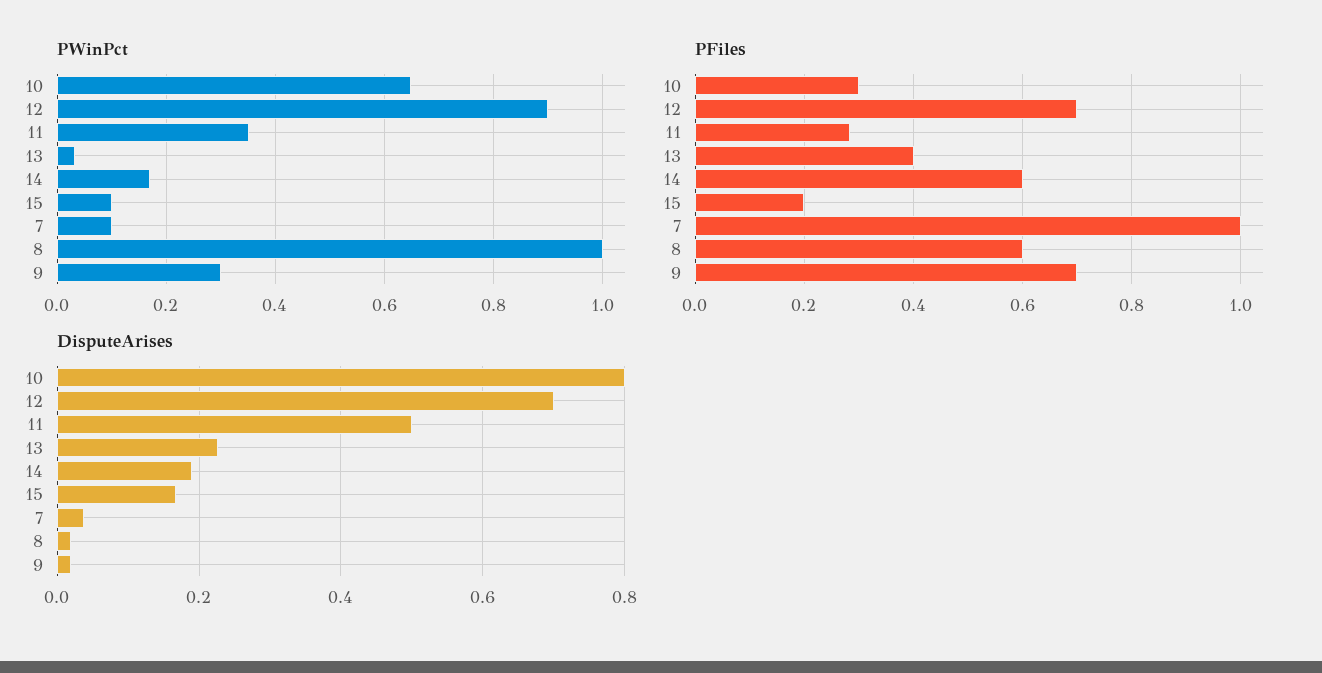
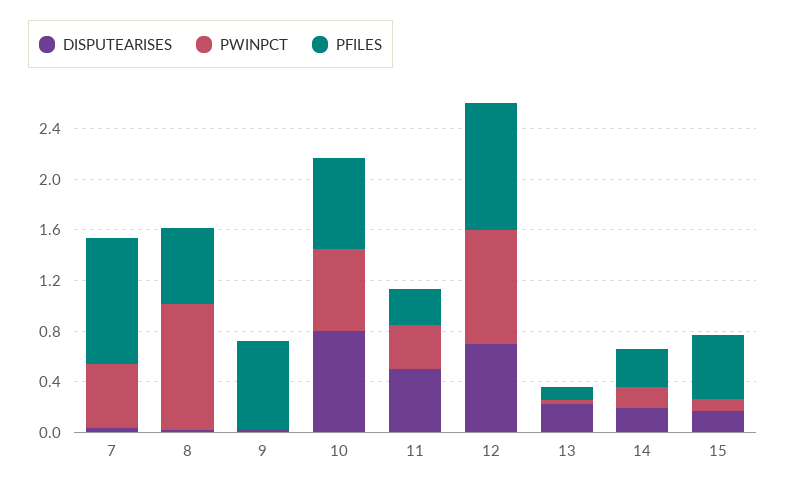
  {
    "PWinPct": {
      "10": 0.64,
      "12": 0.9,
      "11": 0.36,
      "13": 0.04,
      "14": 0.18,
      "15": 0.1,
-     "7": 0.1,
+     "7": 0.5,
      "8": 1,
-     "9": 0.3
+     "9": 0
    },
    "PFiles": {
-     "10": 0.3,
+     "10": 0.7,
-     "12": 0.7,
+     "12": 1,
      "11": 0.28,
-     "13": 0.4,
+     "13": 0.1,
-     "14": 0.6,
+     "14": 0.3,
-     "15": 0.2,
+     "15": 0.5,
      "7": 1,
      "8": 0.6,
      "9": 0.7
    },
    "DisputeArises": {
      "10": 0.8,
      "12": 0.7,
      "11": 0.5,
      "13": 0.22,
      "14": 0.2,
      "15": 0.16,
      "7": 0.04,
      "8": 0.02,
      "9": 0.02
    }
  }

